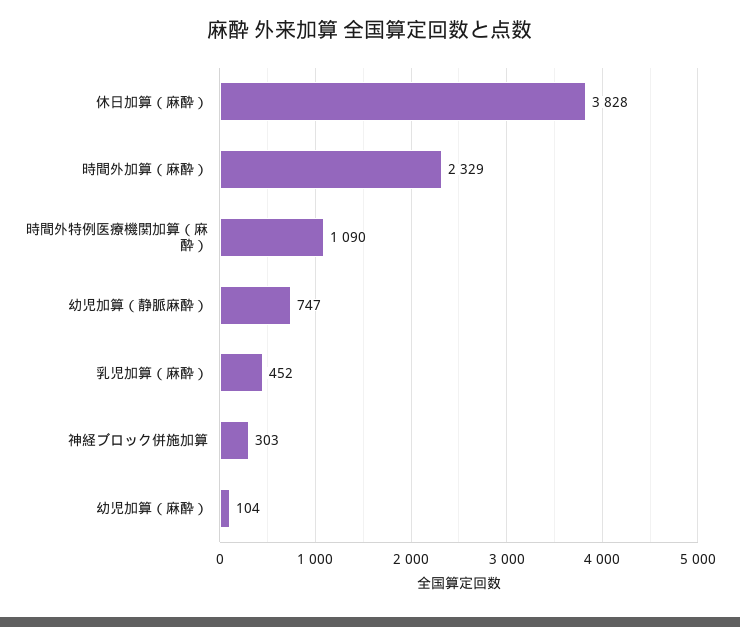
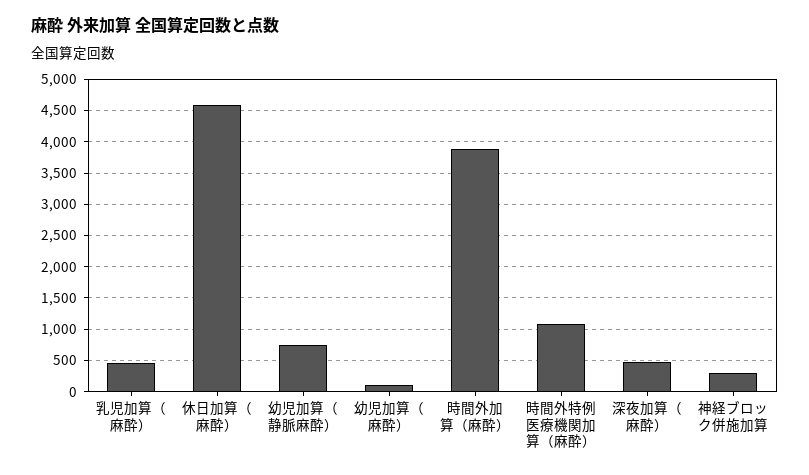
  {
-   "休日加算（麻酔）": 3828,
+   "休日加算（麻酔）": 4600,
-   "時間外加算（麻酔）": 2329,
+   "時間外加算（麻酔）": 3900,
    "時間外特例医療機関加算（麻酔）": 1090,
    "幼児加算（静脈麻酔）": 747,
    "乳児加算（麻酔）": 452,
    "神経ブロック併施加算": 303,
-   "幼児加算（麻酔）": 104
+   "幼児加算（麻酔）": 104,
+   "深夜加算（麻酔）": 500
  }

